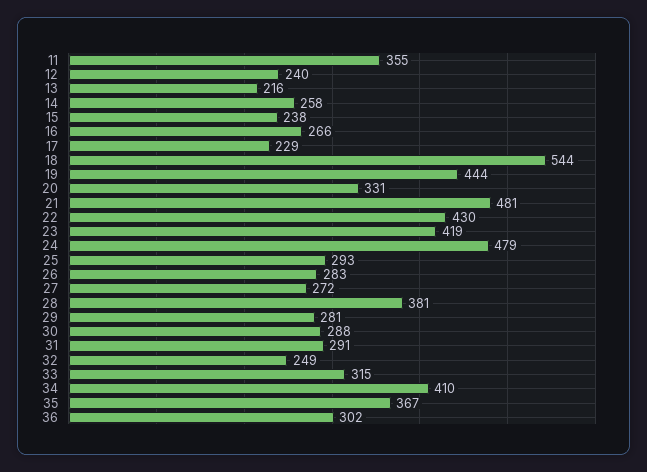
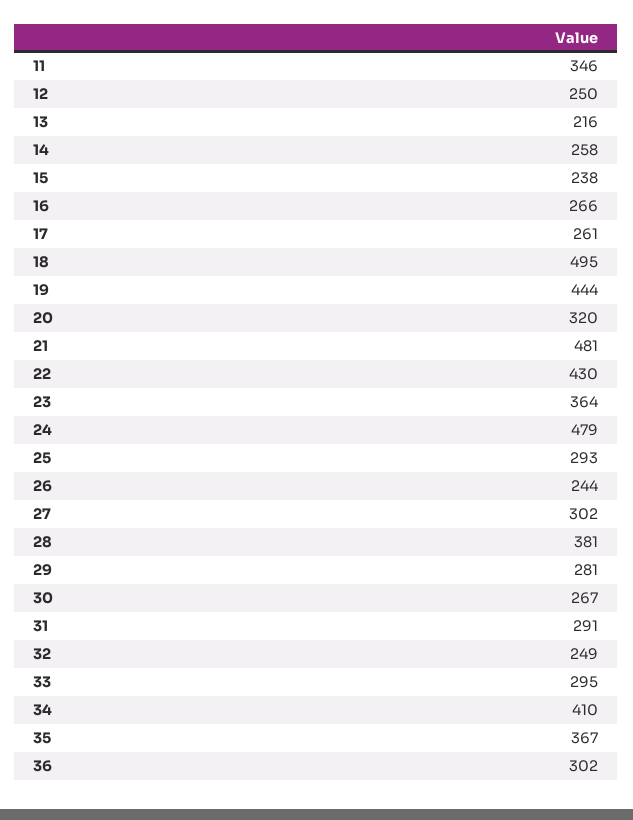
  {
-   "11": 355,
+   "11": 346,
-   "12": 240,
+   "12": 250,
    "13": 216,
    "14": 258,
    "15": 238,
    "16": 266,
-   "17": 229,
+   "17": 261,
-   "18": 544,
+   "18": 495,
    "19": 444,
-   "20": 331,
+   "20": 320,
    "21": 481,
    "22": 430,
-   "23": 419,
+   "23": 364,
    "24": 479,
    "25": 293,
-   "26": 283,
+   "26": 244,
-   "27": 272,
+   "27": 302,
    "28": 381,
    "29": 281,
-   "30": 288,
+   "30": 267,
    "31": 291,
    "32": 249,
-   "33": 315,
+   "33": 295,
    "34": 410,
    "35": 367,
    "36": 302
  }

